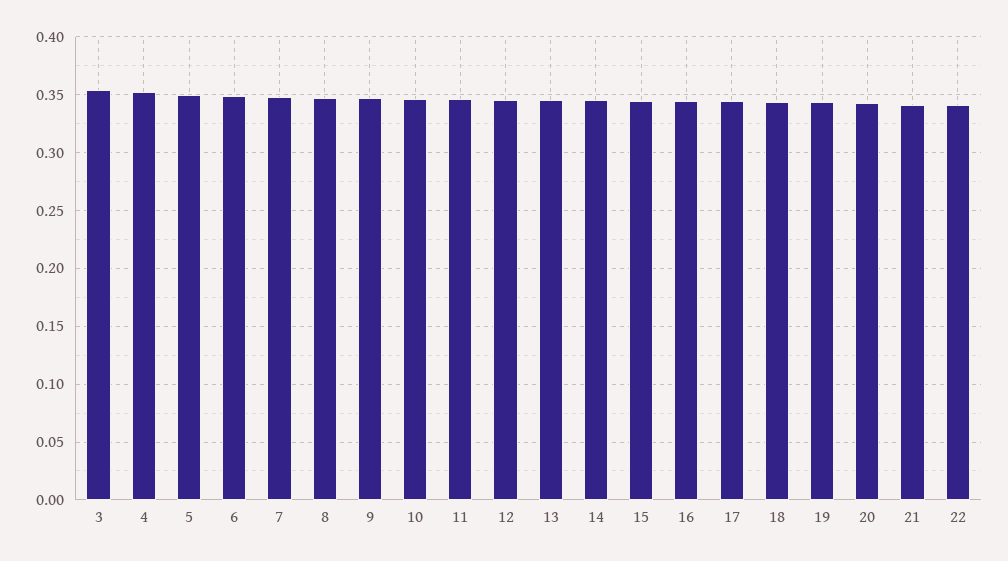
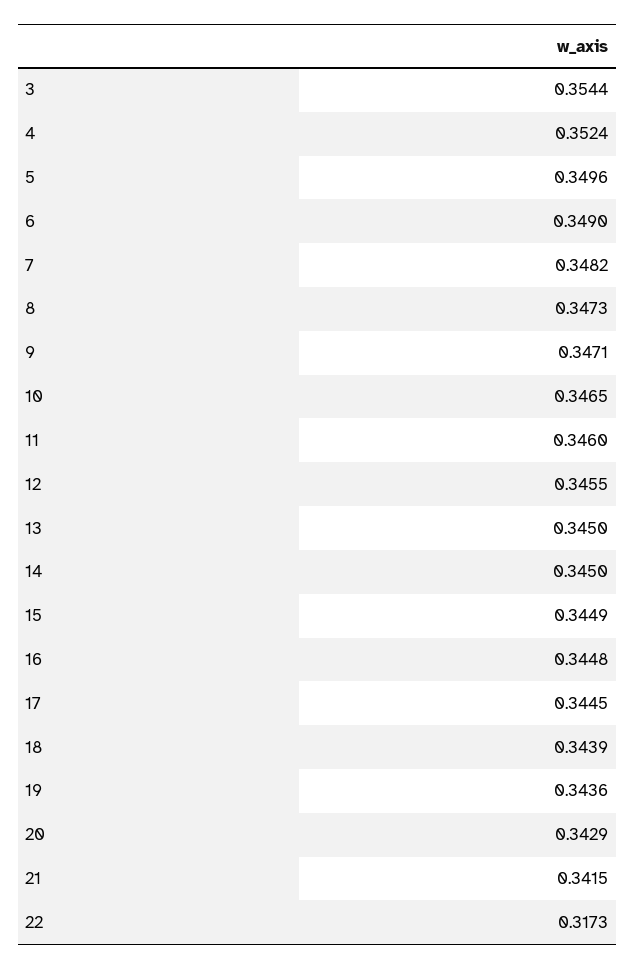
  {
    "3": 0.3544,
    "4": 0.3524,
    "5": 0.3496,
    "6": 0.349,
    "7": 0.3482,
    "8": 0.3473,
    "9": 0.3471,
    "10": 0.3465,
    "11": 0.346,
    "12": 0.3455,
    "13": 0.345,
    "14": 0.345,
    "15": 0.3449,
    "16": 0.3448,
    "17": 0.3445,
    "18": 0.3439,
    "19": 0.3436,
    "20": 0.3429,
    "21": 0.3415,
-   "22": 0.34
+   "22": 0.3173
  }

